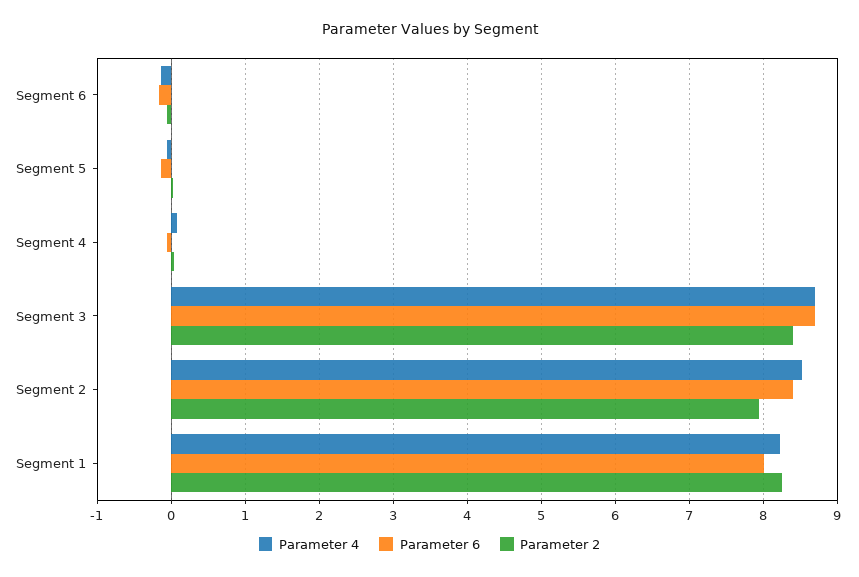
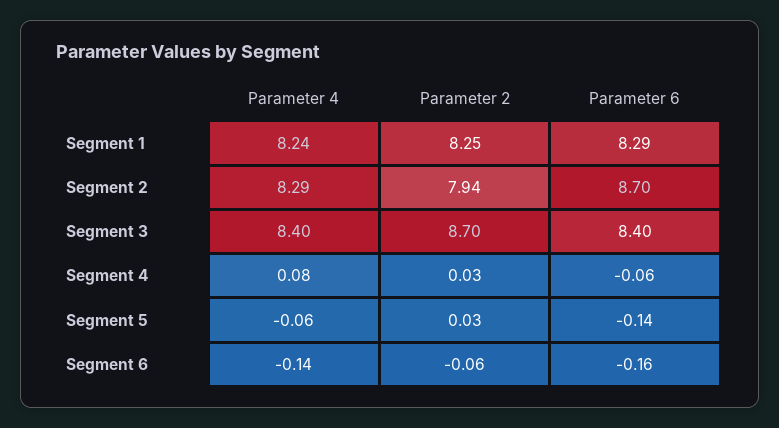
  {
    "Parameter 4": {
      "Segment 6": -0.14,
      "Segment 5": -0.06,
      "Segment 4": 0.08,
-     "Segment 3": 8.7,
+     "Segment 3": 8.4,
-     "Segment 2": 8.5,
+     "Segment 2": 8.29,
      "Segment 1": 8.24
    },
    "Parameter 6": {
      "Segment 6": -0.16,
      "Segment 5": -0.14,
      "Segment 4": -0.06,
-     "Segment 3": 8.7,
+     "Segment 3": 8.4,
-     "Segment 2": 8.4,
+     "Segment 2": 8.7,
-     "Segment 1": 8
+     "Segment 1": 8.29
    },
    "Parameter 2": {
      "Segment 6": -0.06,
      "Segment 5": 0.03,
      "Segment 4": 0.03,
-     "Segment 3": 8.4,
+     "Segment 3": 8.7,
      "Segment 2": 7.94,
      "Segment 1": 8.25
    }
  }

